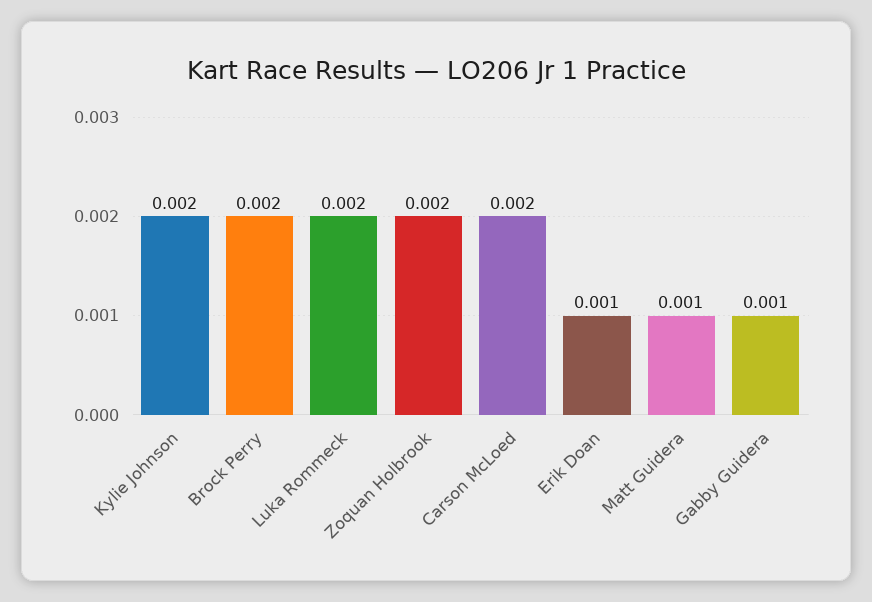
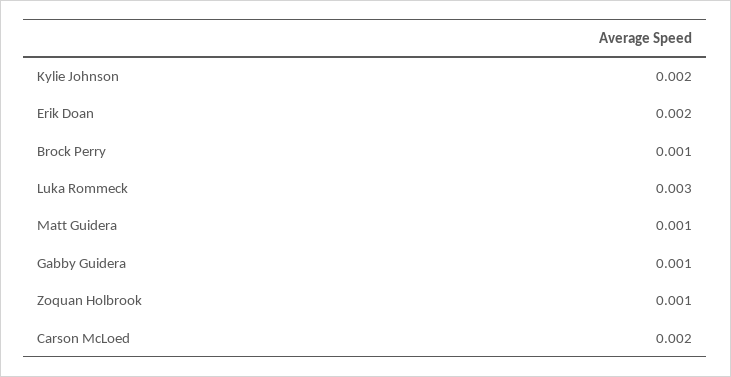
  {
    "Kylie Johnson": 0.002,
-   "Brock Perry": 0.002,
+   "Brock Perry": 0.001,
-   "Luka Rommeck": 0.002,
+   "Luka Rommeck": 0.003,
-   "Zoquan Holbrook": 0.002,
+   "Zoquan Holbrook": 0.001,
    "Carson McLoed": 0.002,
-   "Erik Doan": 0.001,
+   "Erik Doan": 0.002,
    "Matt Guidera": 0.001,
    "Gabby Guidera": 0.001
  }

